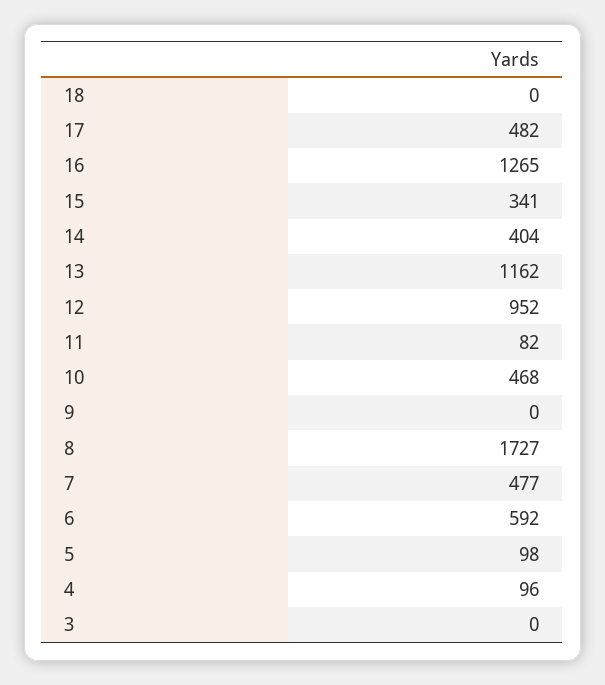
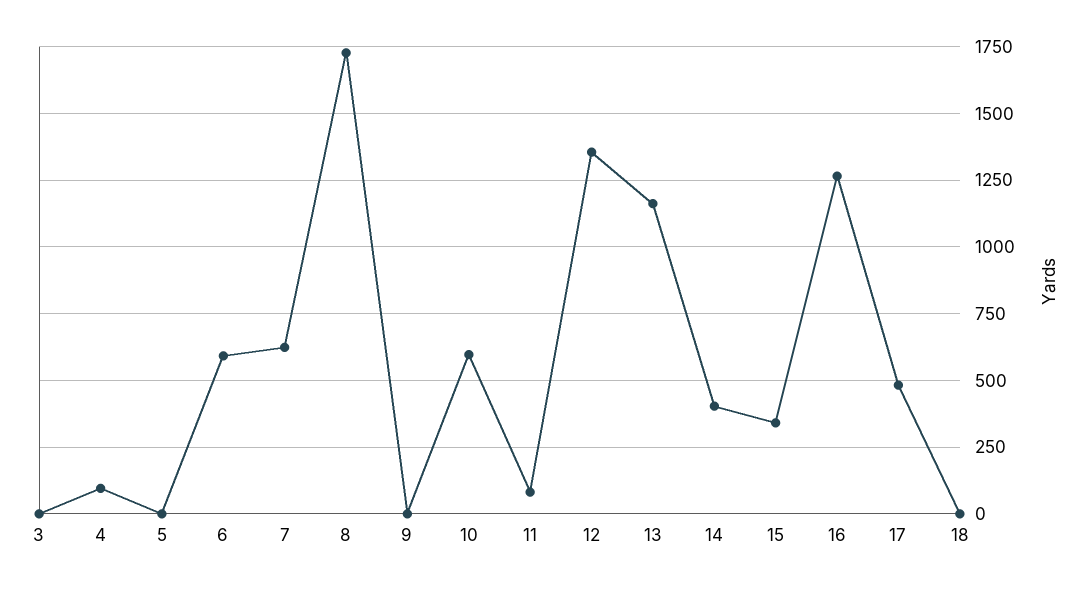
  {
    "18": 0,
    "17": 482,
    "16": 1265,
    "15": 341,
    "14": 404,
    "13": 1162,
-   "12": 952,
+   "12": 1350,
    "11": 82,
-   "10": 468,
+   "10": 600,
    "9": 0,
    "8": 1727,
-   "7": 477,
+   "7": 625,
    "6": 592,
-   "5": 98,
+   "5": 0,
    "4": 96,
    "3": 0
  }

